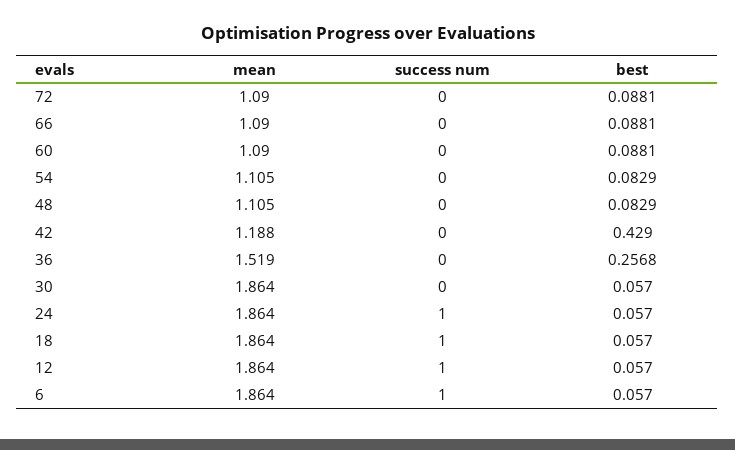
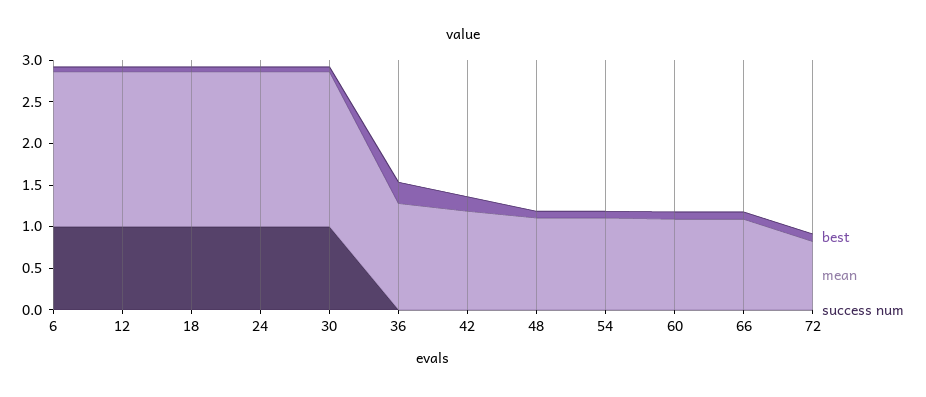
  {
    "mean": {
-     "72": 1.09,
+     "72": 0.8,
      "66": 1.09,
      "60": 1.09,
      "54": 1.105,
      "48": 1.105,
      "42": 1.188,
-     "36": 1.519,
+     "36": 1.3,
      "30": 1.864,
      "24": 1.864,
      "18": 1.864,
      "12": 1.864,
      "6": 1.864
    },
    "success num": {
      "72": 0,
      "66": 0,
      "60": 0,
      "54": 0,
      "48": 0,
      "42": 0,
      "36": 0,
-     "30": 0,
+     "30": 1,
      "24": 1,
      "18": 1,
      "12": 1,
      "6": 1
    },
    "best": {
      "72": 0.0881,
      "66": 0.0881,
      "60": 0.0881,
      "54": 0.0829,
      "48": 0.0829,
-     "42": 0.429,
+     "42": 0.2,
      "36": 0.2568,
      "30": 0.057,
      "24": 0.057,
      "18": 0.057,
      "12": 0.057,
      "6": 0.057
    }
  }

